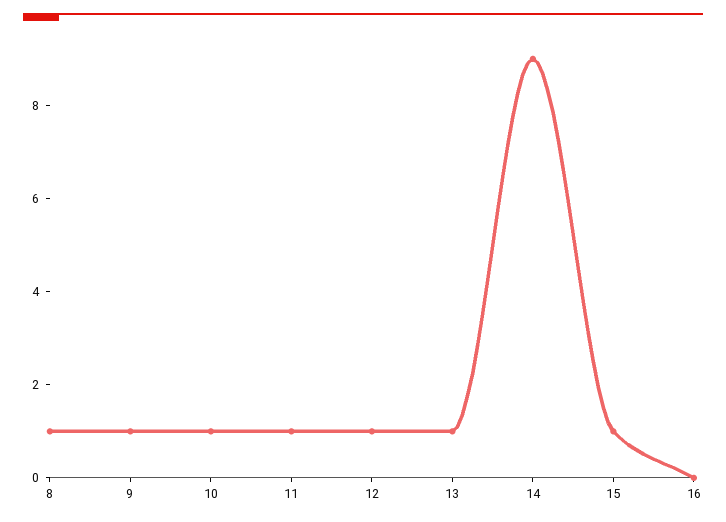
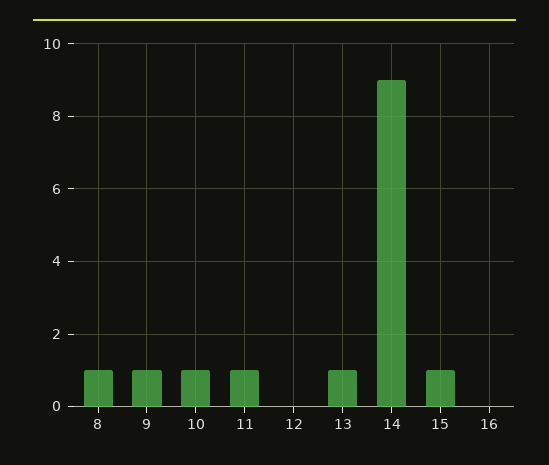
  {
    "8": 1,
    "9": 1,
    "10": 1,
    "11": 1,
-   "12": 1,
+   "12": 0,
    "13": 1,
    "14": 9,
    "15": 1,
    "16": 0
  }

